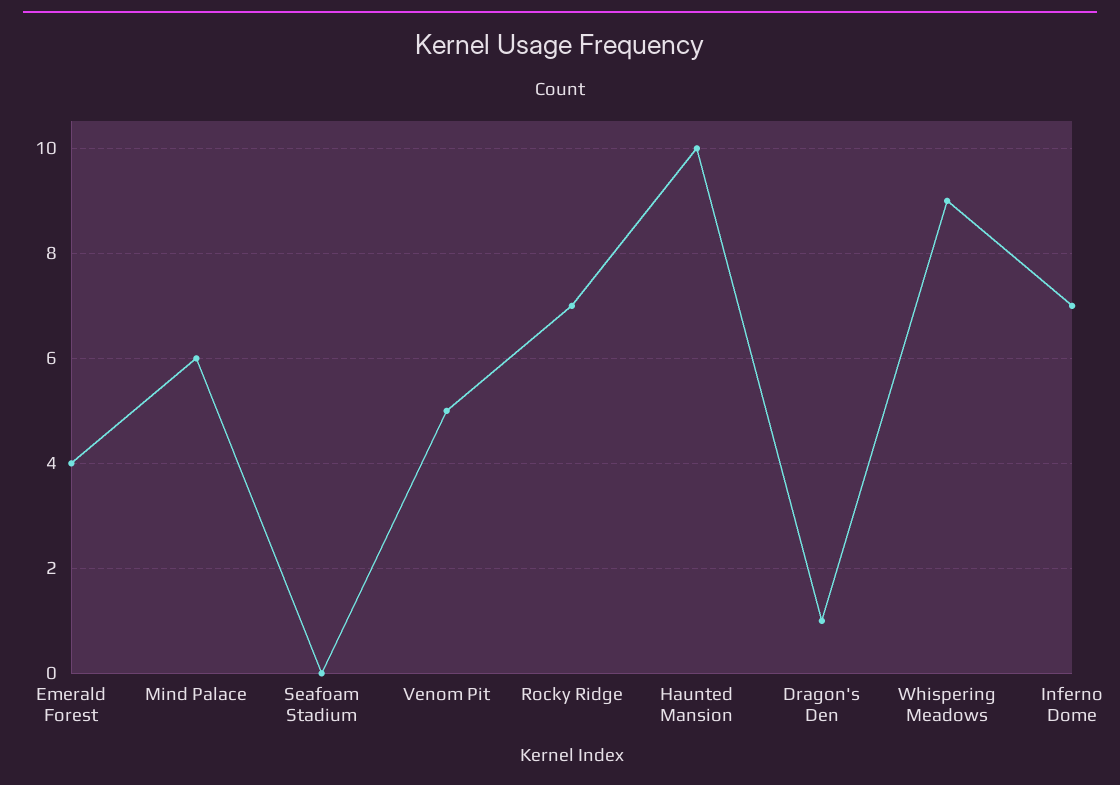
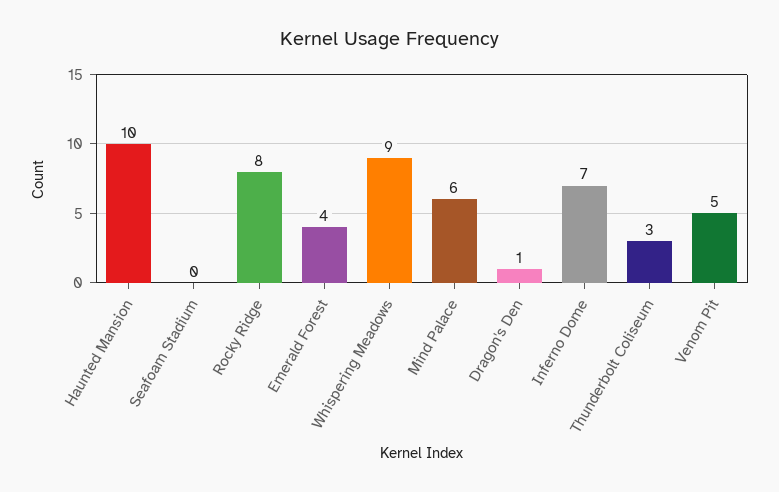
  {
    "Emerald Forest": 4,
    "Mind Palace": 6,
    "Seafoam Stadium": 0,
    "Venom Pit": 5,
-   "Rocky Ridge": 7,
+   "Rocky Ridge": 8,
    "Haunted Mansion": 10,
    "Dragon's Den": 1,
    "Whispering Meadows": 9,
-   "Inferno Dome": 7
+   "Inferno Dome": 7,
+   "Thunderbolt Coliseum": 3
  }

